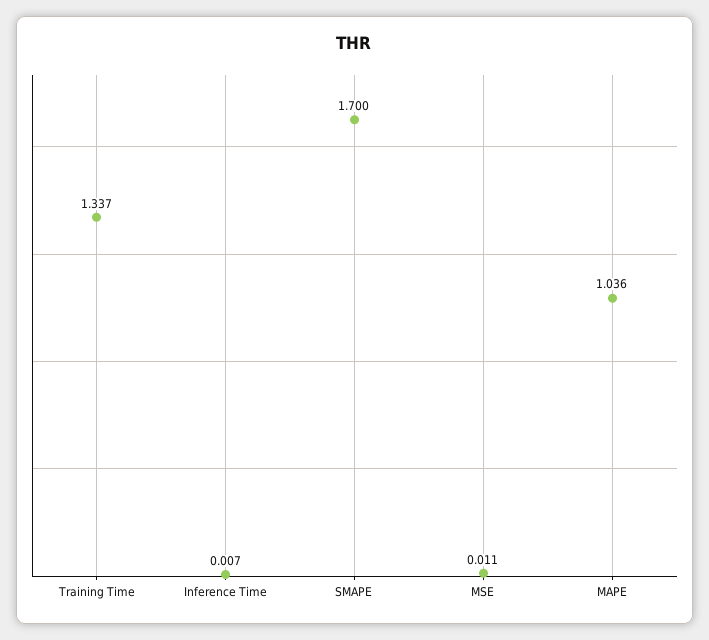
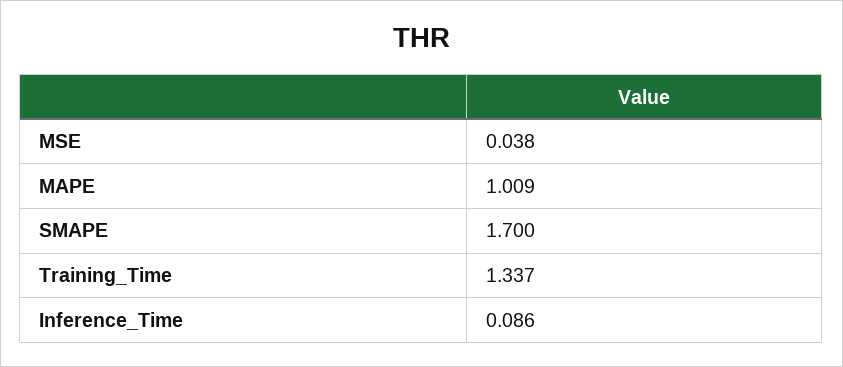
  {
    "Training Time": 1.337,
-   "Inference Time": 0.007,
+   "Inference Time": 0.086,
    "SMAPE": 1.7,
-   "MSE": 0.011,
+   "MSE": 0.038,
-   "MAPE": 1.036
+   "MAPE": 1.009
  }

